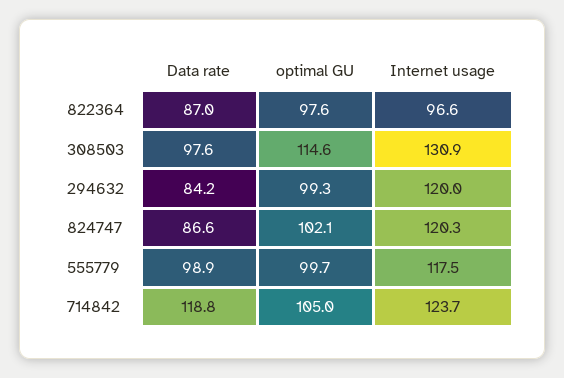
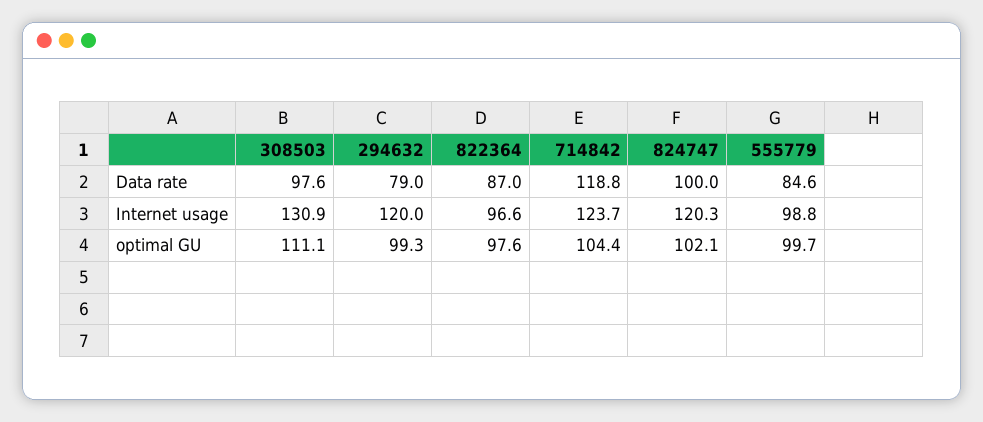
  {
    "Data rate": {
      "822364": 87,
      "308503": 97.6,
-     "294632": 84.2,
+     "294632": 79,
-     "824747": 86.6,
+     "824747": 100,
-     "555779": 98.9,
+     "555779": 84.6,
      "714842": 118.8
    },
    "optimal GU": {
      "822364": 97.6,
-     "308503": 114.6,
+     "308503": 111.1,
      "294632": 99.3,
      "824747": 102.1,
      "555779": 99.7,
-     "714842": 105
+     "714842": 104.4
    },
    "Internet usage": {
      "822364": 96.6,
      "308503": 130.9,
      "294632": 120,
      "824747": 120.3,
-     "555779": 117.5,
+     "555779": 98.8,
      "714842": 123.7
    }
  }

